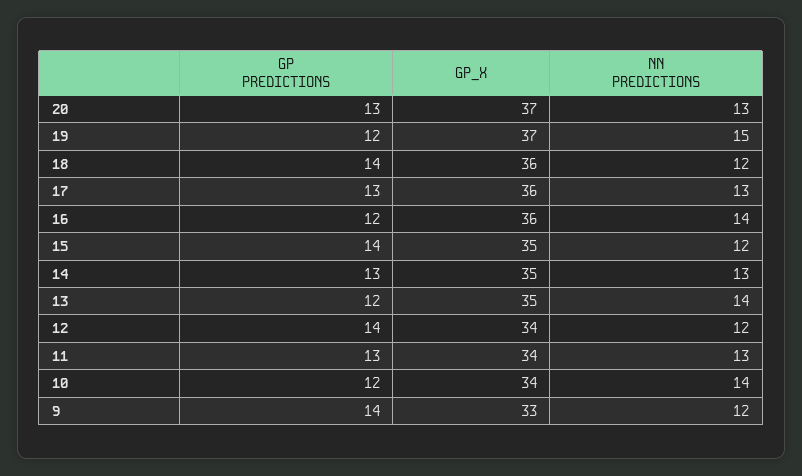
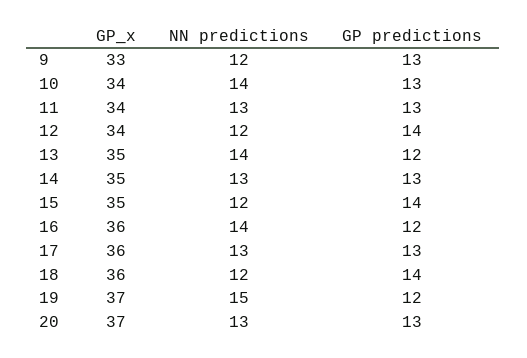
  {
    "GP PREDICTIONS": {
      "20": 13,
      "19": 12,
      "18": 14,
      "17": 13,
      "16": 12,
      "15": 14,
      "14": 13,
      "13": 12,
      "12": 14,
      "11": 13,
-     "10": 12,
+     "10": 13,
-     "9": 14
+     "9": 13
    },
    "GP_X": {
      "20": 37,
      "19": 37,
      "18": 36,
      "17": 36,
      "16": 36,
      "15": 35,
      "14": 35,
      "13": 35,
      "12": 34,
      "11": 34,
      "10": 34,
      "9": 33
    },
    "NN PREDICTIONS": {
      "20": 13,
      "19": 15,
      "18": 12,
      "17": 13,
      "16": 14,
      "15": 12,
      "14": 13,
      "13": 14,
      "12": 12,
      "11": 13,
      "10": 14,
      "9": 12
    }
  }

